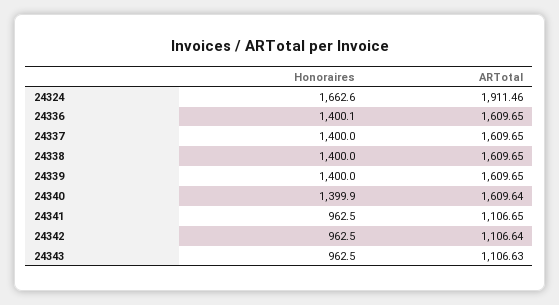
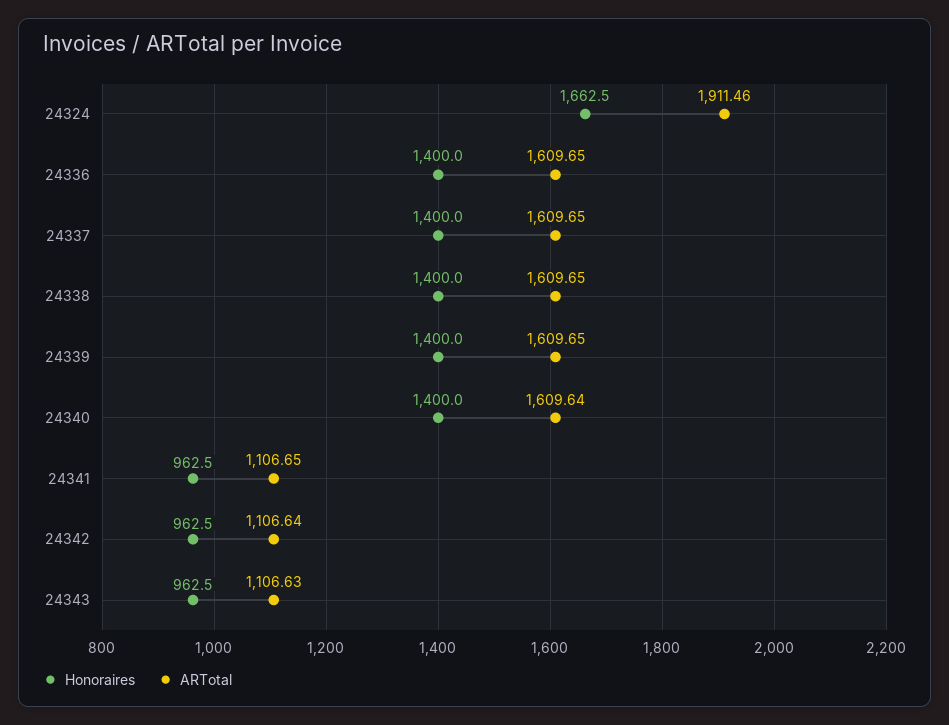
  {
    "Honoraires": {
-     "24324": 1662.6,
+     "24324": 1662.5,
-     "24336": 1400.1,
+     "24336": 1400,
      "24337": 1400,
      "24338": 1400,
      "24339": 1400,
-     "24340": 1399.9,
+     "24340": 1400,
      "24341": 962.5,
      "24342": 962.5,
      "24343": 962.5
    },
    "ARTotal": {
      "24324": 1911.46,
      "24336": 1609.65,
      "24337": 1609.65,
      "24338": 1609.65,
      "24339": 1609.65,
      "24340": 1609.64,
      "24341": 1106.65,
      "24342": 1106.64,
      "24343": 1106.63
    }
  }

